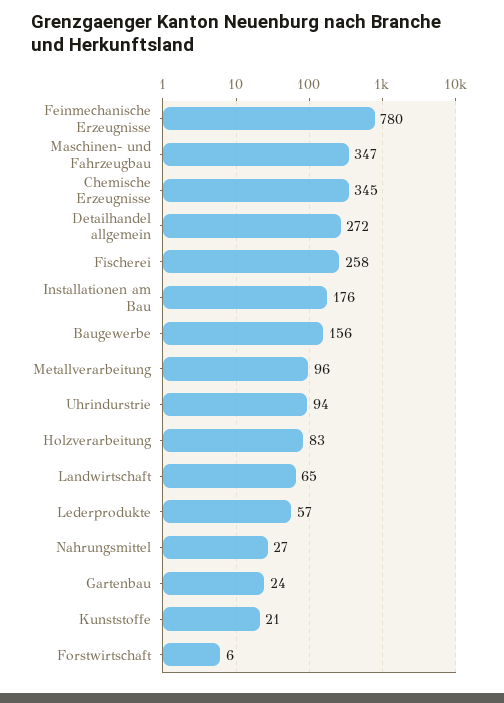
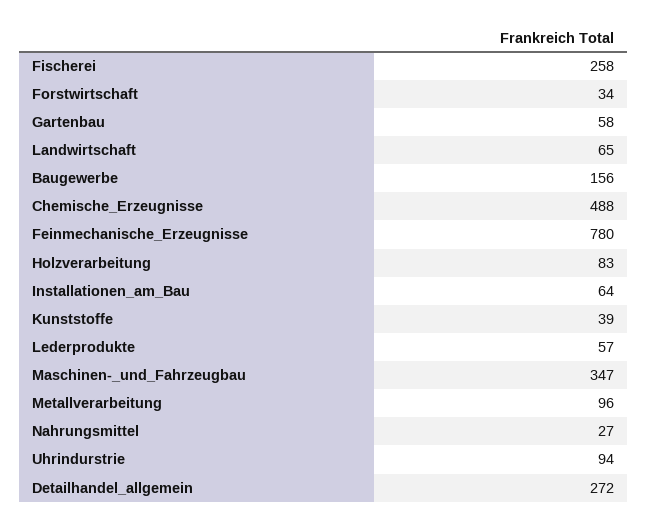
  {
    "Feinmechanische Erzeugnisse": 780,
    "Maschinen- und Fahrzeugbau": 347,
-   "Chemische Erzeugnisse": 345,
+   "Chemische Erzeugnisse": 488,
    "Detailhandel allgemein": 272,
    "Fischerei": 258,
-   "Installationen am Bau": 176,
+   "Installationen am Bau": 64,
    "Baugewerbe": 156,
    "Metallverarbeitung": 96,
    "Uhrindurstrie": 94,
    "Holzverarbeitung": 83,
    "Landwirtschaft": 65,
    "Lederprodukte": 57,
    "Nahrungsmittel": 27,
-   "Gartenbau": 24,
+   "Gartenbau": 58,
-   "Kunststoffe": 21,
+   "Kunststoffe": 39,
-   "Forstwirtschaft": 6
+   "Forstwirtschaft": 34
  }

